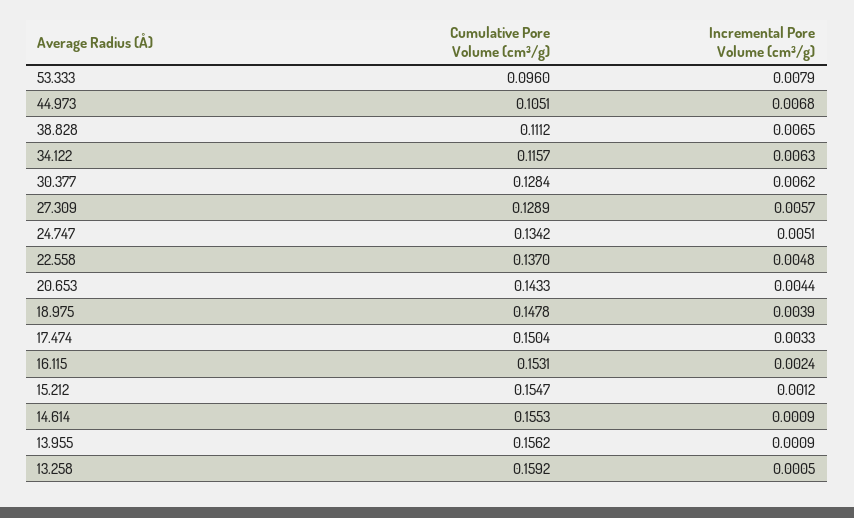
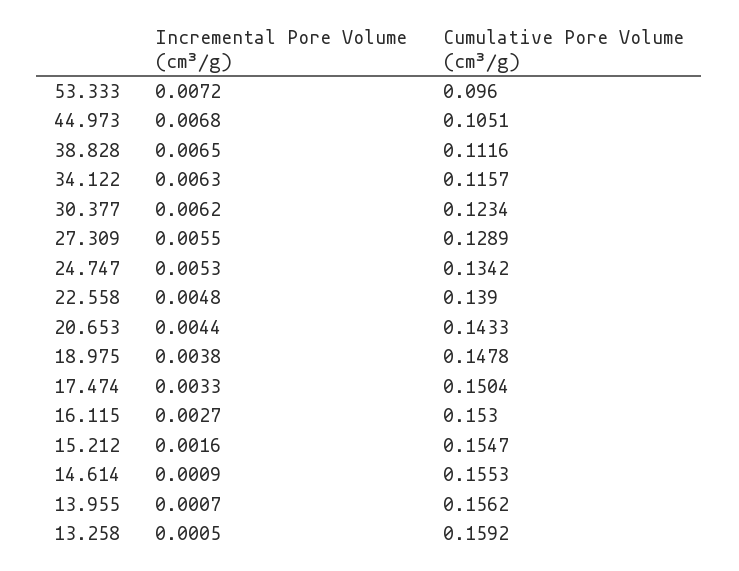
  {
    "Cumulative Pore Volume (cm³/g)": {
      "53.333": 0.096,
      "44.973": 0.1051,
-     "38.828": 0.1112,
+     "38.828": 0.1116,
      "34.122": 0.1157,
-     "30.377": 0.1284,
+     "30.377": 0.1234,
      "27.309": 0.1289,
      "24.747": 0.1342,
-     "22.558": 0.137,
+     "22.558": 0.139,
      "20.653": 0.1433,
      "18.975": 0.1478,
      "17.474": 0.1504,
-     "16.115": 0.1531,
+     "16.115": 0.153,
      "15.212": 0.1547,
      "14.614": 0.1553,
      "13.955": 0.1562,
      "13.258": 0.1592
    },
    "Incremental Pore Volume (cm³/g)": {
-     "53.333": 0.0079,
+     "53.333": 0.0072,
      "44.973": 0.0068,
      "38.828": 0.0065,
      "34.122": 0.0063,
      "30.377": 0.0062,
-     "27.309": 0.0057,
+     "27.309": 0.0055,
-     "24.747": 0.0051,
+     "24.747": 0.0053,
      "22.558": 0.0048,
      "20.653": 0.0044,
-     "18.975": 0.0039,
+     "18.975": 0.0038,
      "17.474": 0.0033,
-     "16.115": 0.0024,
+     "16.115": 0.0027,
-     "15.212": 0.0012,
+     "15.212": 0.0016,
      "14.614": 0.0009,
-     "13.955": 0.0009,
+     "13.955": 0.0007,
      "13.258": 0.0005
    }
  }

